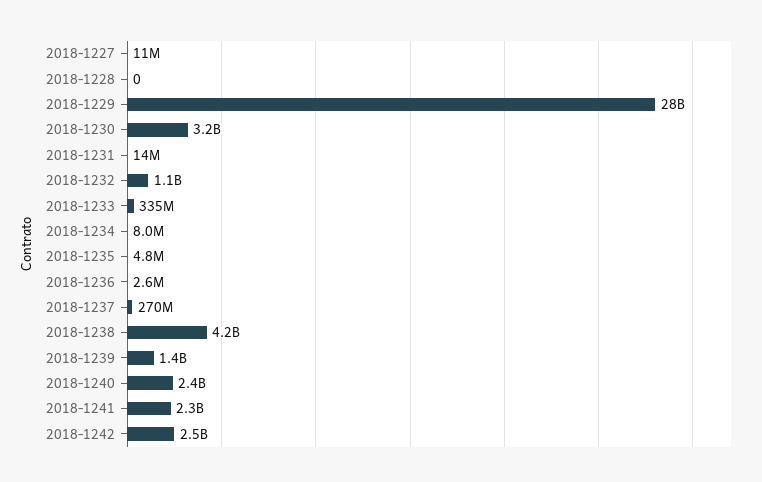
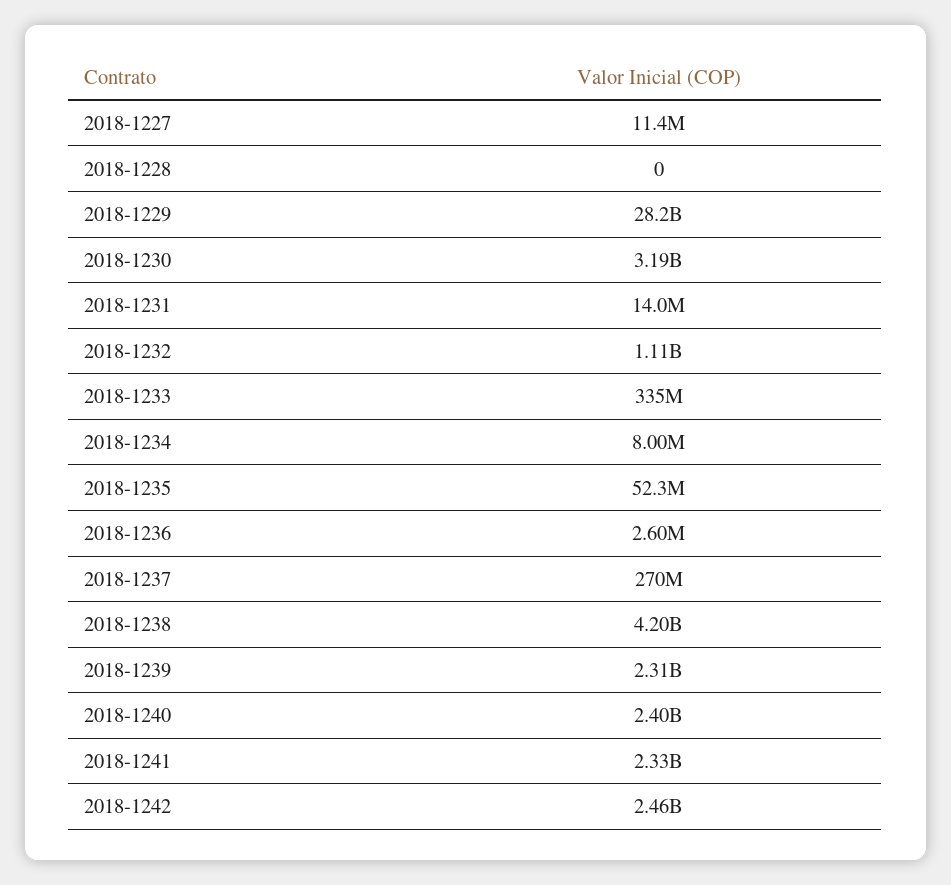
  {
    "2018-1227": 11400000,
    "2018-1228": 0,
    "2018-1229": 28200000000,
    "2018-1230": 3190000000,
    "2018-1231": 14000000,
    "2018-1232": 1110000000,
    "2018-1233": 335000000,
    "2018-1234": 8000000,
-   "2018-1235": 4800000,
+   "2018-1235": 52300000,
    "2018-1236": 2600000,
    "2018-1237": 270000000,
    "2018-1238": 4200000000,
-   "2018-1239": 1400000000,
+   "2018-1239": 2310000000,
    "2018-1240": 2400000000,
    "2018-1241": 2330000000,
    "2018-1242": 2460000000
  }

